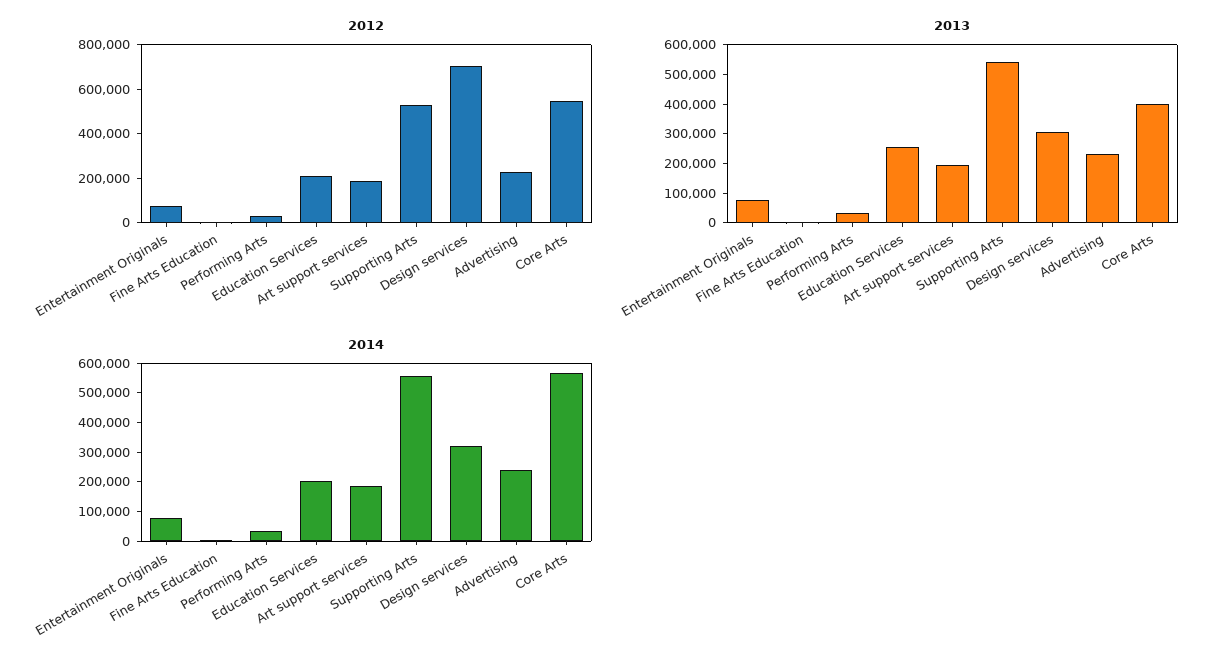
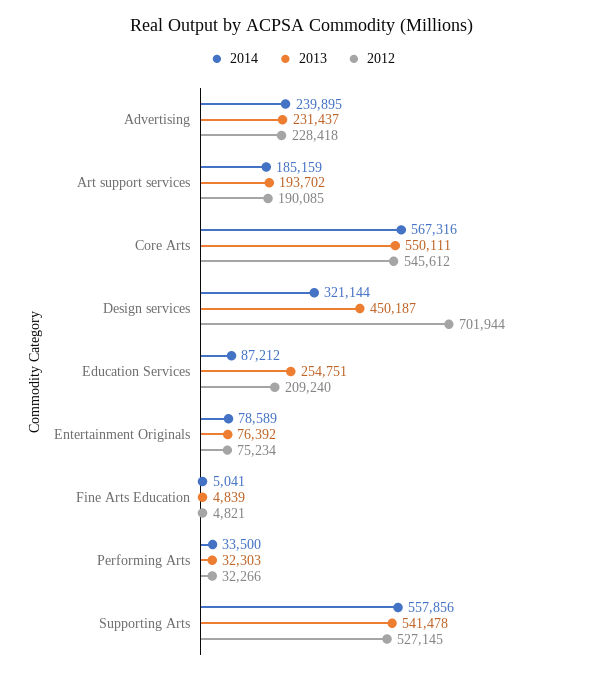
  {
    "2012": {
      "Entertainment Originals": 75234,
      "Fine Arts Education": 4821,
      "Performing Arts": 32266,
      "Education Services": 209240,
      "Art support services": 190085,
      "Supporting Arts": 527145,
      "Design services": 701944,
      "Advertising": 228418,
      "Core Arts": 545612
    },
    "2013": {
      "Entertainment Originals": 76392,
      "Fine Arts Education": 4839,
      "Performing Arts": 32303,
      "Education Services": 254751,
      "Art support services": 193702,
      "Supporting Arts": 541478,
-     "Design services": 300000,
+     "Design services": 450187,
      "Advertising": 231437,
-     "Core Arts": 400000
+     "Core Arts": 550111
    },
    "2014": {
      "Entertainment Originals": 78589,
      "Fine Arts Education": 5041,
      "Performing Arts": 33500,
-     "Education Services": 200000,
+     "Education Services": 87212,
      "Art support services": 185159,
      "Supporting Arts": 557856,
      "Design services": 321144,
      "Advertising": 239895,
      "Core Arts": 567316
    }
  }

